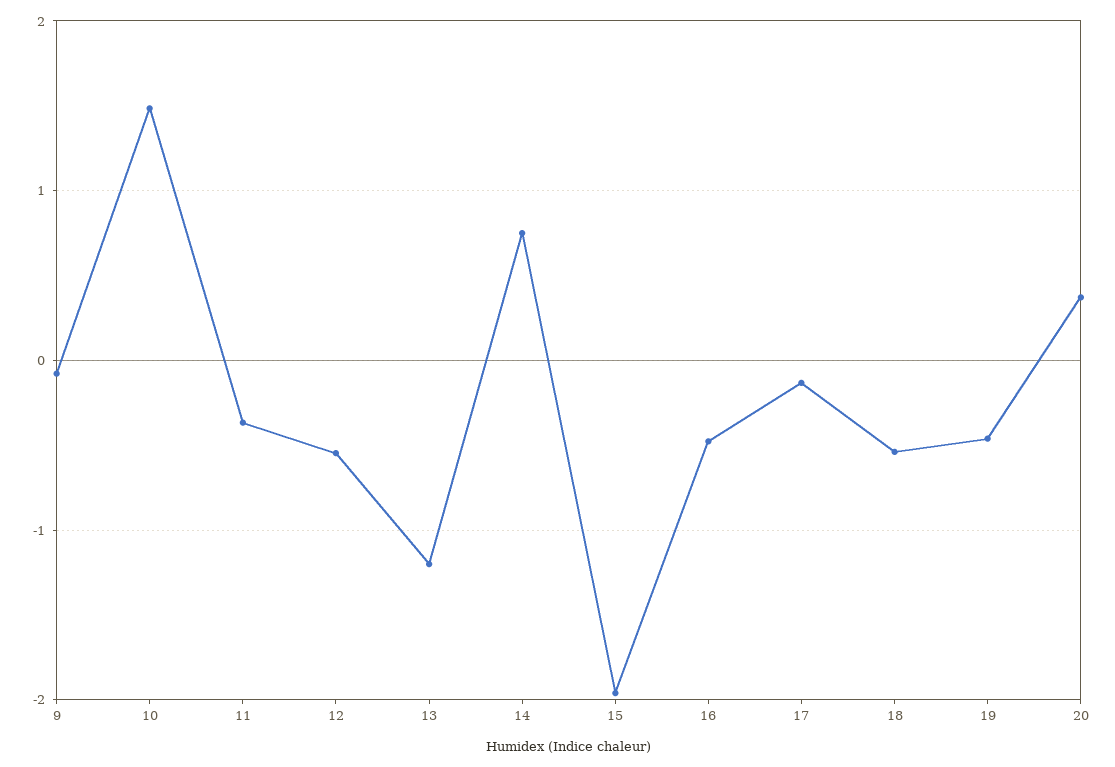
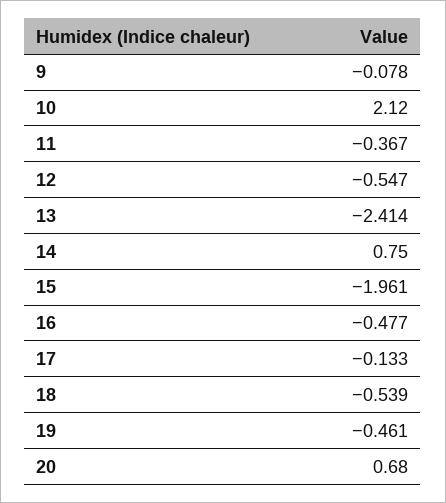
  {
    "9": -0.078,
-   "10": 1.5,
+   "10": 2.12,
    "11": -0.367,
    "12": -0.547,
-   "13": -1.2,
+   "13": -2.414,
    "14": 0.75,
    "15": -1.961,
    "16": -0.477,
    "17": -0.133,
    "18": -0.539,
    "19": -0.461,
-   "20": 0.4
+   "20": 0.68
  }

